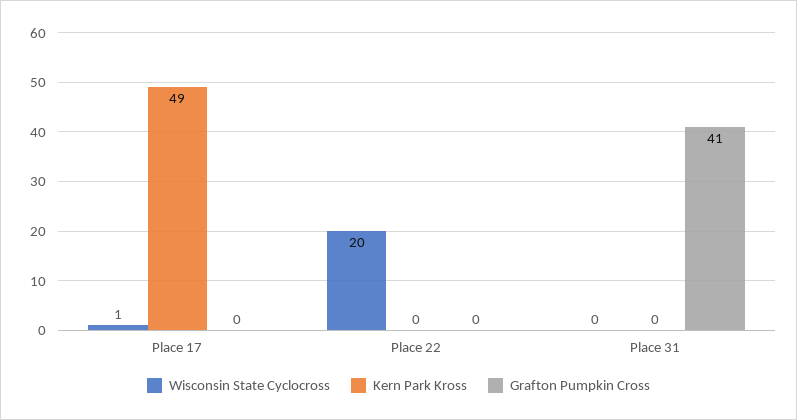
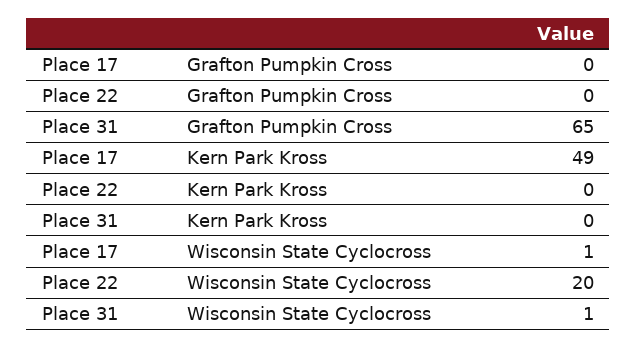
  {
    "Wisconsin State Cyclocross": {
      "Place 17": 1,
      "Place 22": 20,
-     "Place 31": 0
+     "Place 31": 1
    },
    "Kern Park Kross": {
      "Place 17": 49,
      "Place 22": 0,
      "Place 31": 0
    },
    "Grafton Pumpkin Cross": {
      "Place 17": 0,
      "Place 22": 0,
-     "Place 31": 41
+     "Place 31": 65
    }
  }

